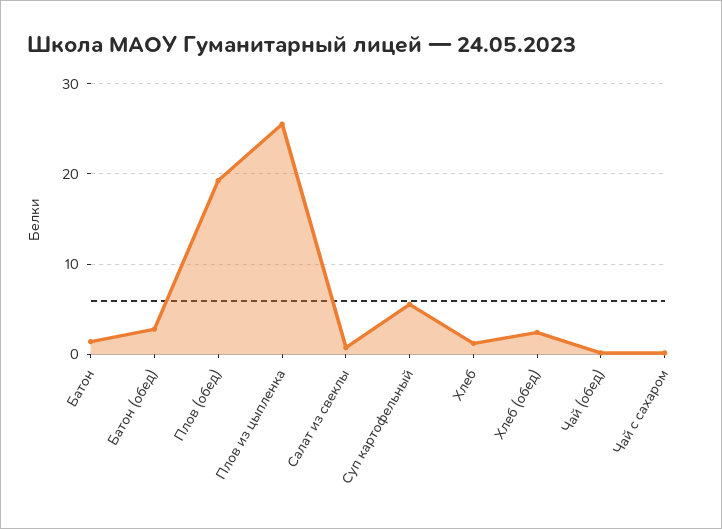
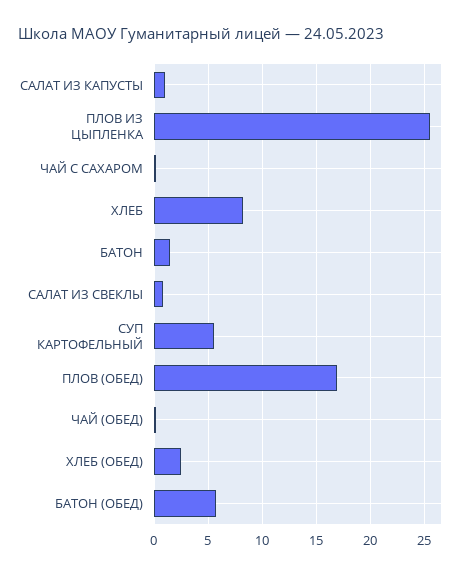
  {
    "Батон": 1,
-   "Батон (обед)": 3,
+   "Батон (обед)": 6,
-   "Плов (обед)": 19,
+   "Плов (обед)": 17,
    "Плов из цыпленка": 26,
    "Салат из свеклы": 1,
    "Суп картофельный": 6,
-   "Хлеб": 1,
+   "Хлеб": 8,
    "Хлеб (обед)": 2,
    "Чай (обед)": 0,
-   "Чай с сахаром": 0
+   "Чай с сахаром": 0,
+   "САЛАТ ИЗ КАПУСТЫ": 1
  }

